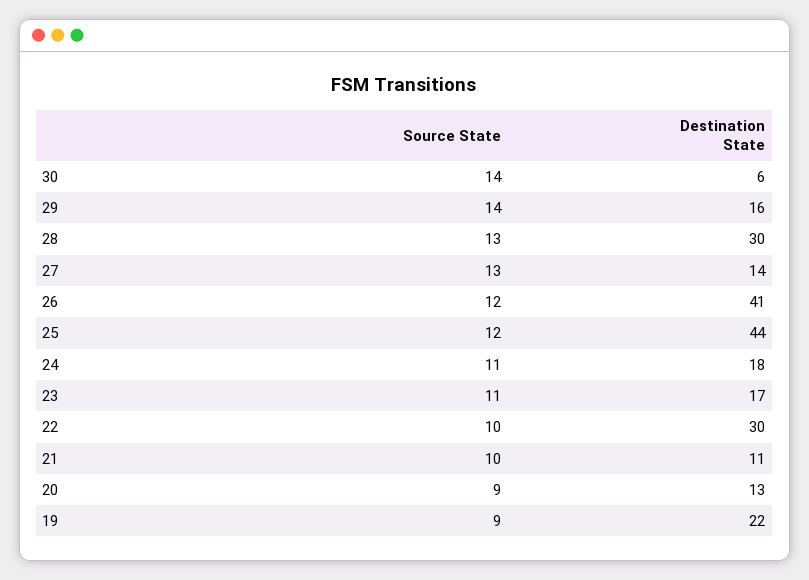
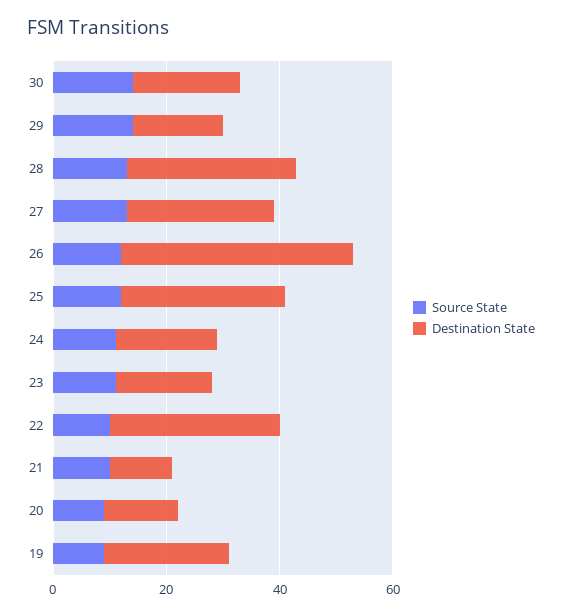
  {
    "Source State": {
      "30": 14,
      "29": 14,
      "28": 13,
      "27": 13,
      "26": 12,
      "25": 12,
      "24": 11,
      "23": 11,
      "22": 10,
      "21": 10,
      "20": 9,
      "19": 9
    },
    "Destination State": {
-     "30": 6,
+     "30": 20,
      "29": 16,
      "28": 30,
-     "27": 14,
+     "27": 25,
      "26": 41,
-     "25": 44,
+     "25": 30,
      "24": 18,
      "23": 17,
      "22": 30,
      "21": 11,
      "20": 13,
      "19": 22
    }
  }

